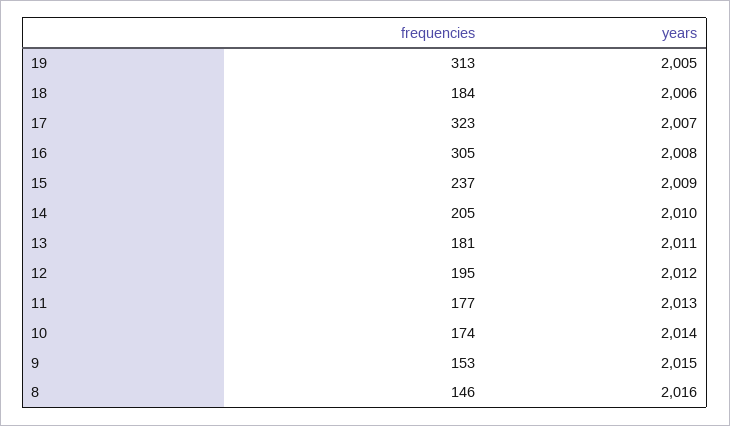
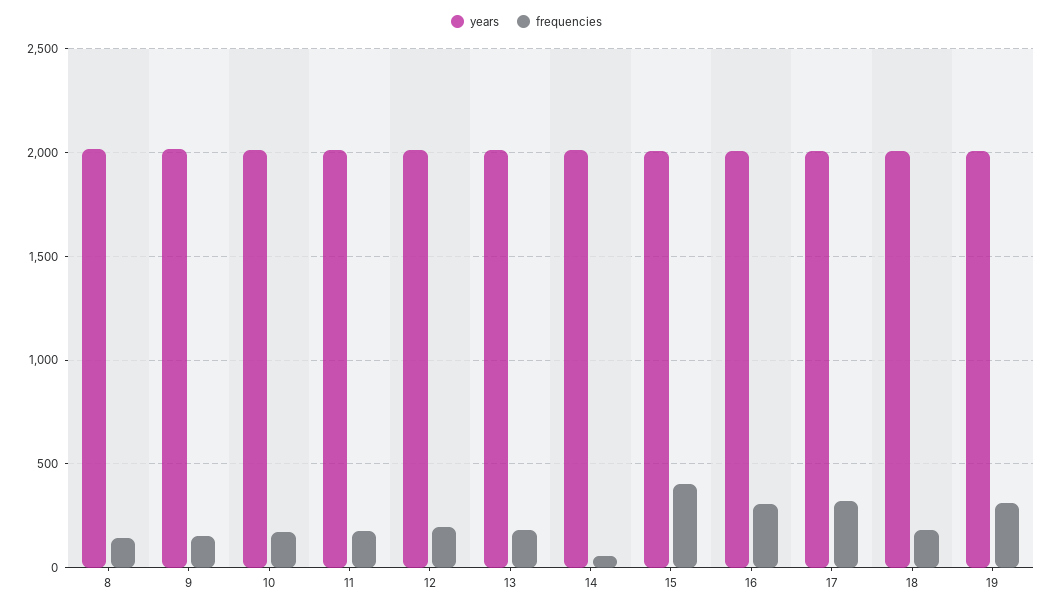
  {
    "frequencies": {
      "19": 313,
      "18": 184,
      "17": 323,
      "16": 305,
-     "15": 237,
+     "15": 400,
-     "14": 205,
+     "14": 50,
      "13": 181,
      "12": 195,
      "11": 177,
      "10": 174,
      "9": 153,
      "8": 146
    },
    "years": {
      "19": 2005,
      "18": 2006,
      "17": 2007,
      "16": 2008,
      "15": 2009,
      "14": 2010,
      "13": 2011,
      "12": 2012,
      "11": 2013,
      "10": 2014,
      "9": 2015,
      "8": 2016
    }
  }

